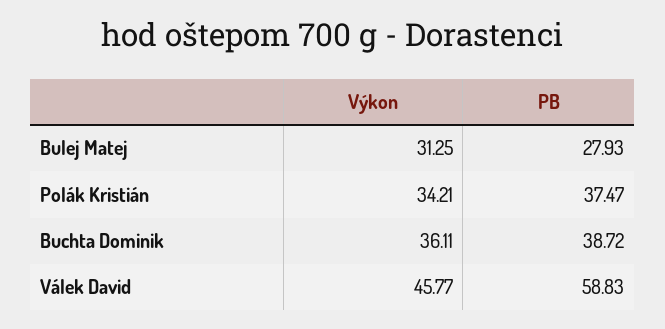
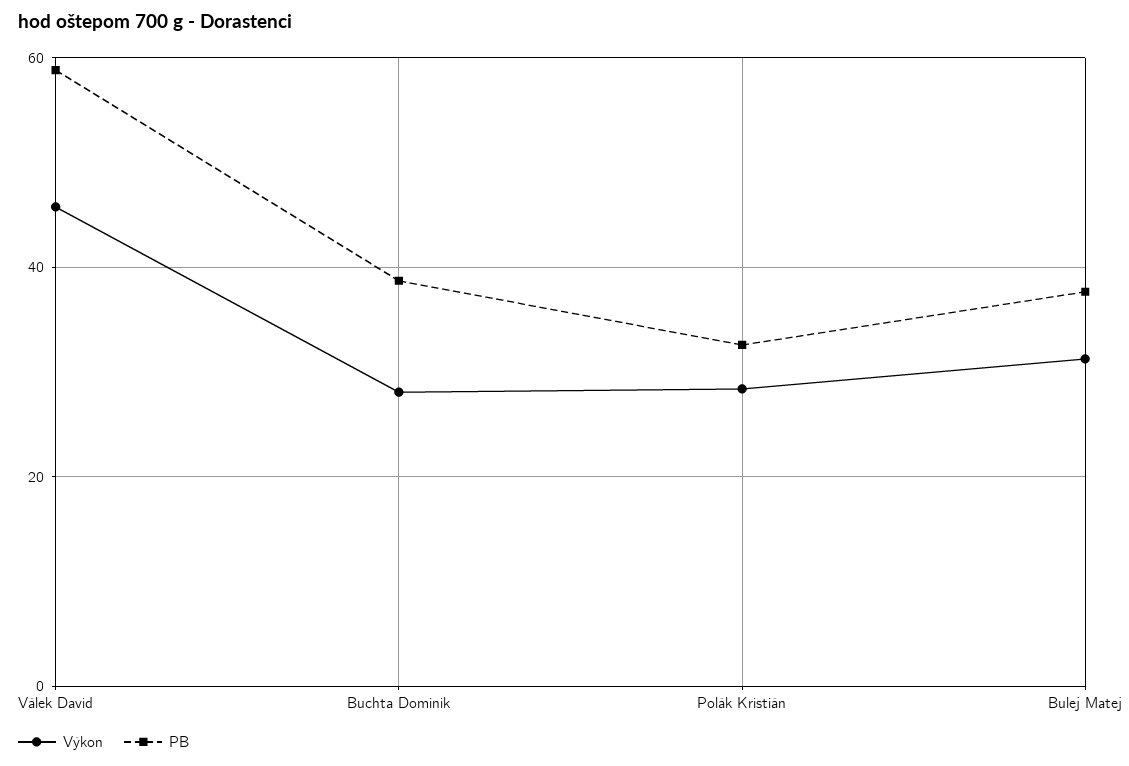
  {
    "Výkon": {
      "Bulej Matej": 31.25,
-     "Polák Kristián": 34.21,
+     "Polák Kristián": 28,
-     "Buchta Dominik": 36.11,
+     "Buchta Dominik": 28,
      "Válek David": 45.77
    },
    "PB": {
-     "Bulej Matej": 27.93,
+     "Bulej Matej": 38,
-     "Polák Kristián": 37.47,
+     "Polák Kristián": 32,
      "Buchta Dominik": 38.72,
      "Válek David": 58.83
    }
  }

